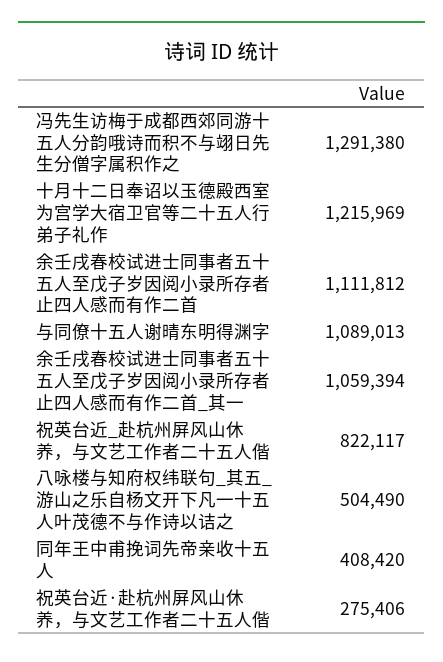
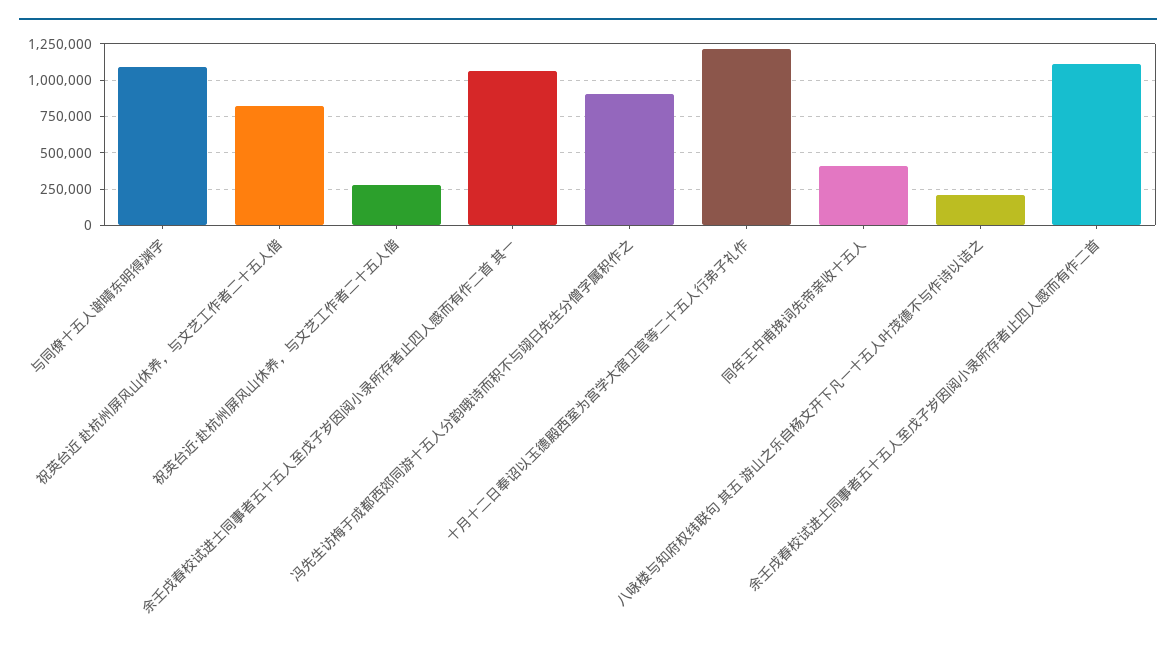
  {
-   "冯先生访梅于成都西郊同游十五人分韵哦诗而积不与翊日先生分僧字属积作之": 1291380,
+   "冯先生访梅于成都西郊同游十五人分韵哦诗而积不与翊日先生分僧字属积作之": 900000,
    "十月十二日奉诏以玉德殿西室为宫学大宿卫官等二十五人行弟子礼作": 1215969,
    "余壬戌春校试进士同事者五十五人至戊子岁因阅小录所存者止四人感而有作二首": 1111812,
    "与同僚十五人谢晴东明得渊字": 1089013,
    "余壬戌春校试进士同事者五十五人至戊子岁因阅小录所存者止四人感而有作二首_其一": 1059394,
    "祝英台近_赴杭州屏风山休养，与文艺工作者二十五人偕": 822117,
-   "八咏楼与知府权纬联句_其五_游山之乐自杨文开下凡一十五人叶茂德不与作诗以诘之": 504490,
+   "八咏楼与知府权纬联句_其五_游山之乐自杨文开下凡一十五人叶茂德不与作诗以诘之": 200000,
    "同年王中甫挽词先帝亲收十五人": 408420,
    "祝英台近·赴杭州屏风山休养，与文艺工作者二十五人偕": 275406
  }

